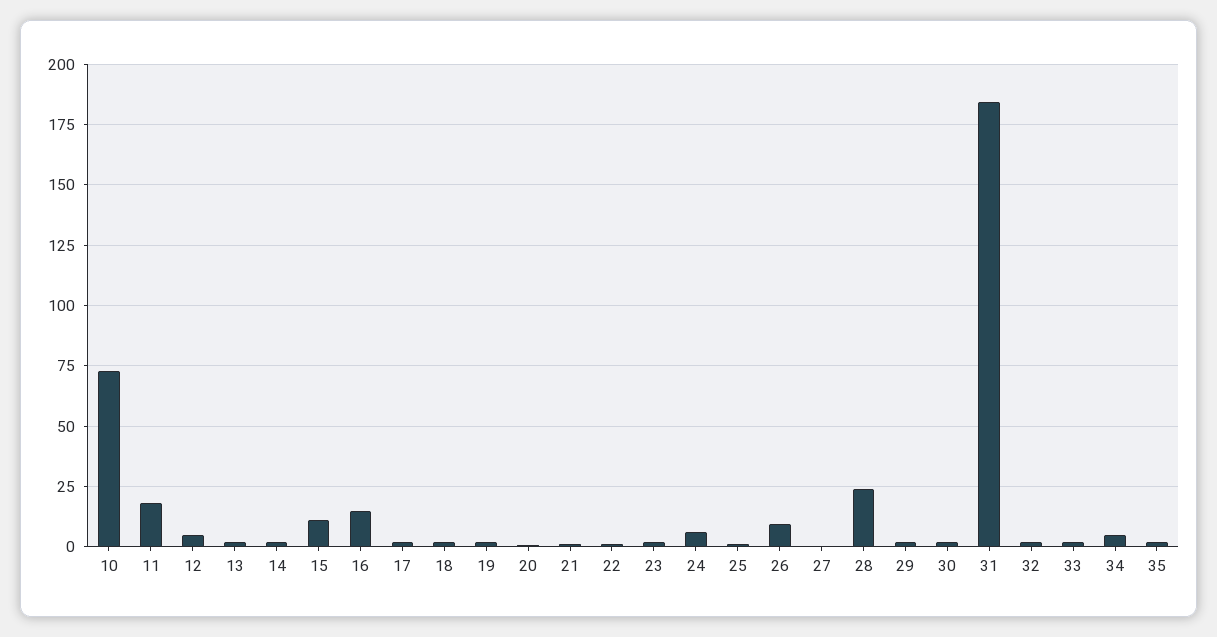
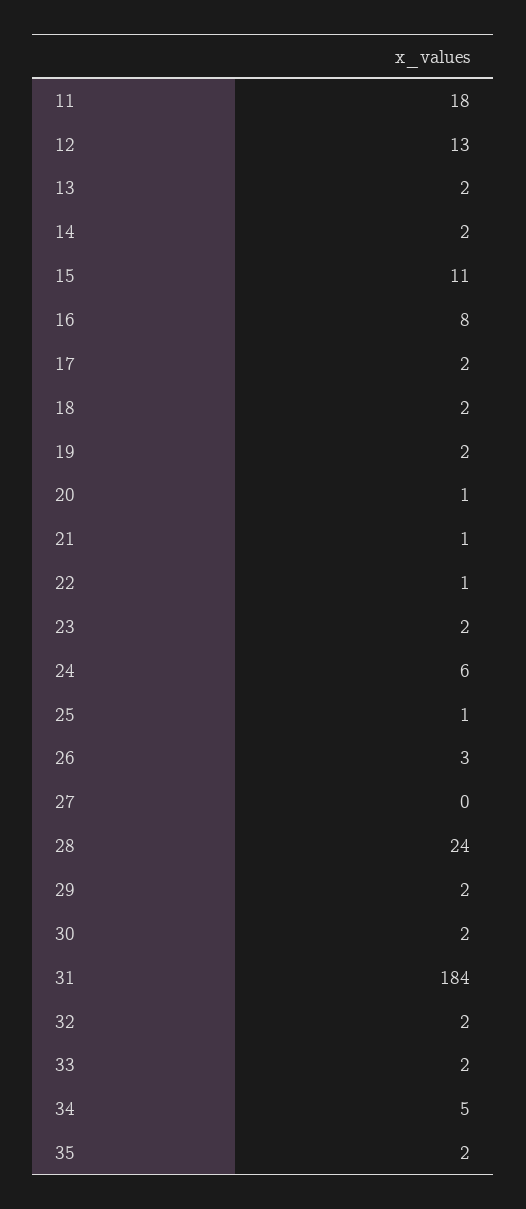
  {
-   "10": 72.5,
    "11": 18,
-   "12": 5,
+   "12": 13,
    "13": 2,
    "14": 2,
    "15": 11,
-   "16": 15,
+   "16": 8,
    "17": 2,
    "18": 2,
    "19": 2,
    "20": 1,
    "21": 1,
    "22": 1,
    "23": 2,
    "24": 6,
    "25": 1,
-   "26": 10,
+   "26": 3,
    "27": 0,
    "28": 24,
    "29": 2,
    "30": 2,
    "31": 184,
    "32": 2,
    "33": 2,
    "34": 5,
    "35": 2
  }

